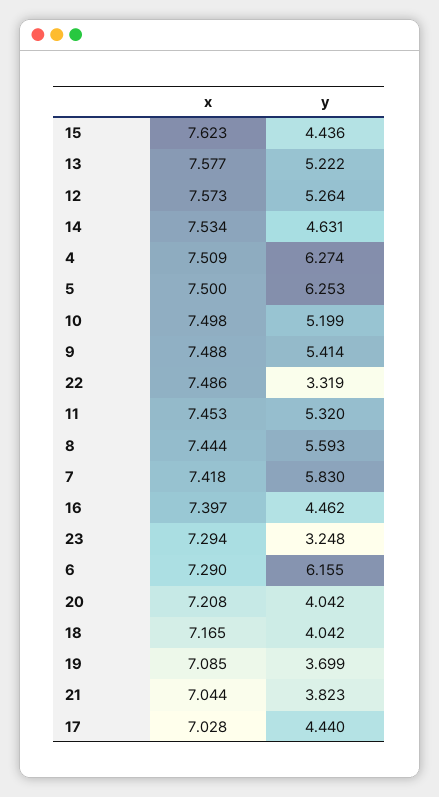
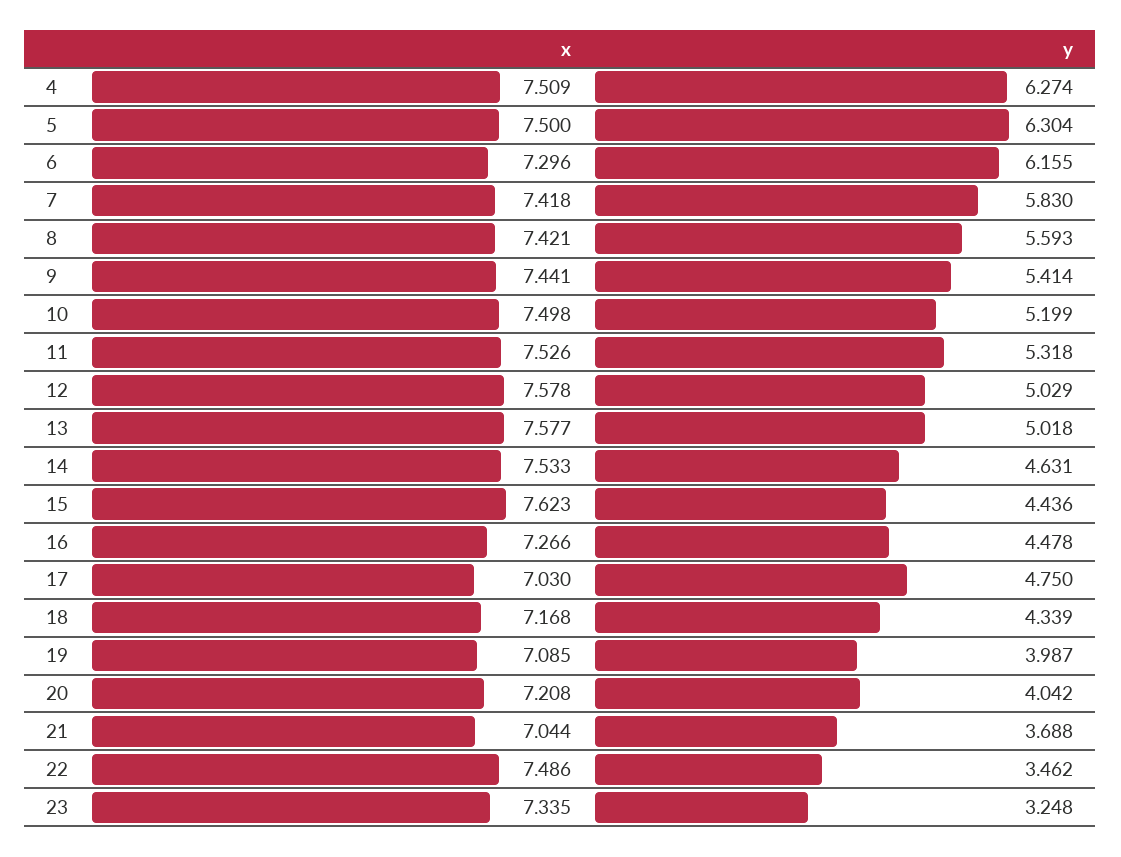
  {
    "x": {
      "15": 7.623,
      "13": 7.577,
-     "12": 7.573,
+     "12": 7.578,
-     "14": 7.534,
+     "14": 7.533,
      "4": 7.509,
      "5": 7.5,
      "10": 7.498,
-     "9": 7.488,
+     "9": 7.441,
      "22": 7.486,
-     "11": 7.453,
+     "11": 7.526,
-     "8": 7.444,
+     "8": 7.421,
      "7": 7.418,
-     "16": 7.397,
+     "16": 7.266,
-     "23": 7.294,
+     "23": 7.335,
-     "6": 7.29,
+     "6": 7.296,
      "20": 7.208,
-     "18": 7.165,
+     "18": 7.168,
      "19": 7.085,
      "21": 7.044,
-     "17": 7.028
+     "17": 7.03
    },
    "y": {
      "15": 4.436,
-     "13": 5.222,
+     "13": 5.018,
-     "12": 5.264,
+     "12": 5.029,
      "14": 4.631,
      "4": 6.274,
-     "5": 6.253,
+     "5": 6.304,
      "10": 5.199,
      "9": 5.414,
-     "22": 3.319,
+     "22": 3.462,
-     "11": 5.32,
+     "11": 5.318,
      "8": 5.593,
      "7": 5.83,
-     "16": 4.462,
+     "16": 4.478,
      "23": 3.248,
      "6": 6.155,
      "20": 4.042,
-     "18": 4.042,
+     "18": 4.339,
-     "19": 3.699,
+     "19": 3.987,
-     "21": 3.823,
+     "21": 3.688,
-     "17": 4.44
+     "17": 4.75
    }
  }

